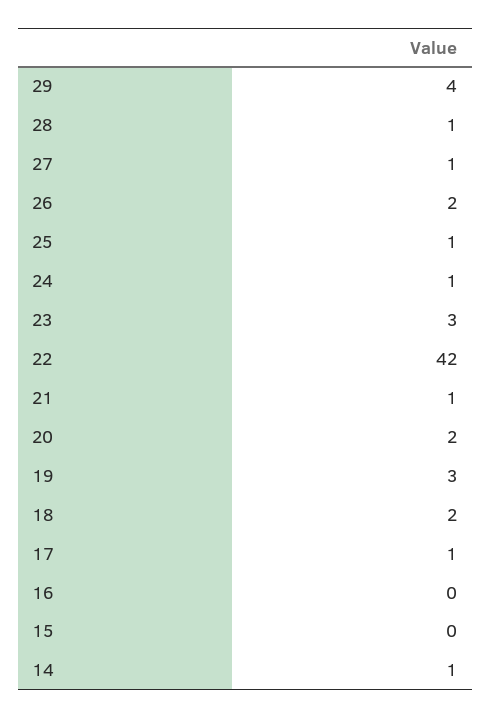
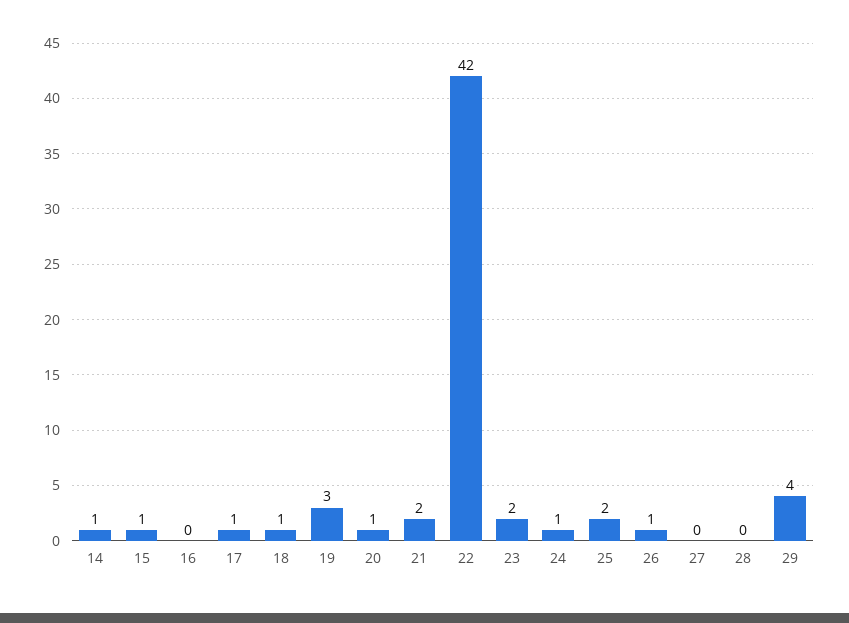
  {
    "29": 4,
-   "28": 1,
+   "28": 0,
-   "27": 1,
+   "27": 0,
-   "26": 2,
+   "26": 1,
-   "25": 1,
+   "25": 2,
    "24": 1,
-   "23": 3,
+   "23": 2,
    "22": 42,
-   "21": 1,
+   "21": 2,
-   "20": 2,
+   "20": 1,
    "19": 3,
-   "18": 2,
+   "18": 1,
    "17": 1,
    "16": 0,
-   "15": 0,
+   "15": 1,
    "14": 1
  }

